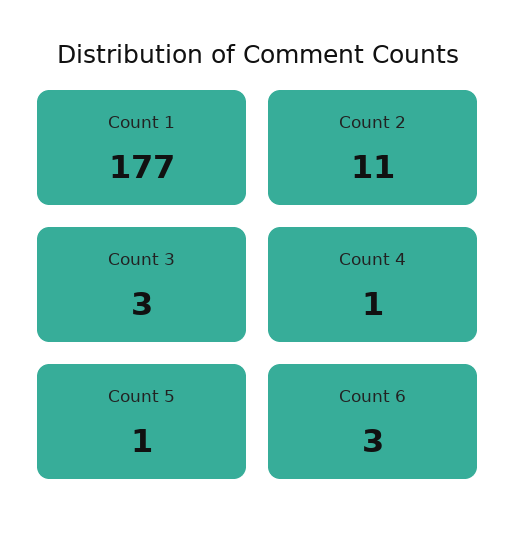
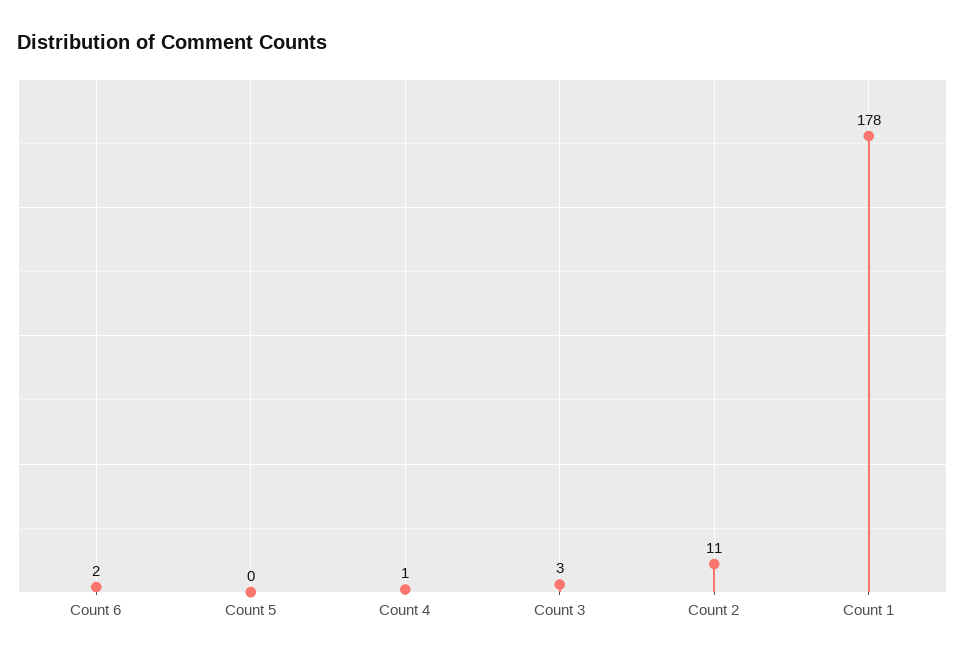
  {
-   "Count 1": 177,
+   "Count 1": 178,
    "Count 2": 11,
    "Count 3": 3,
    "Count 4": 1,
-   "Count 5": 1,
+   "Count 5": 0,
-   "Count 6": 3
+   "Count 6": 2
  }

